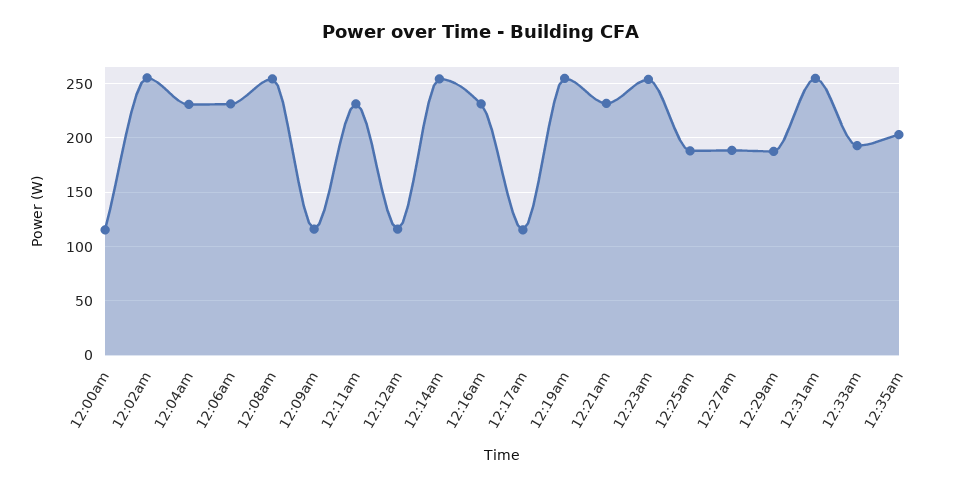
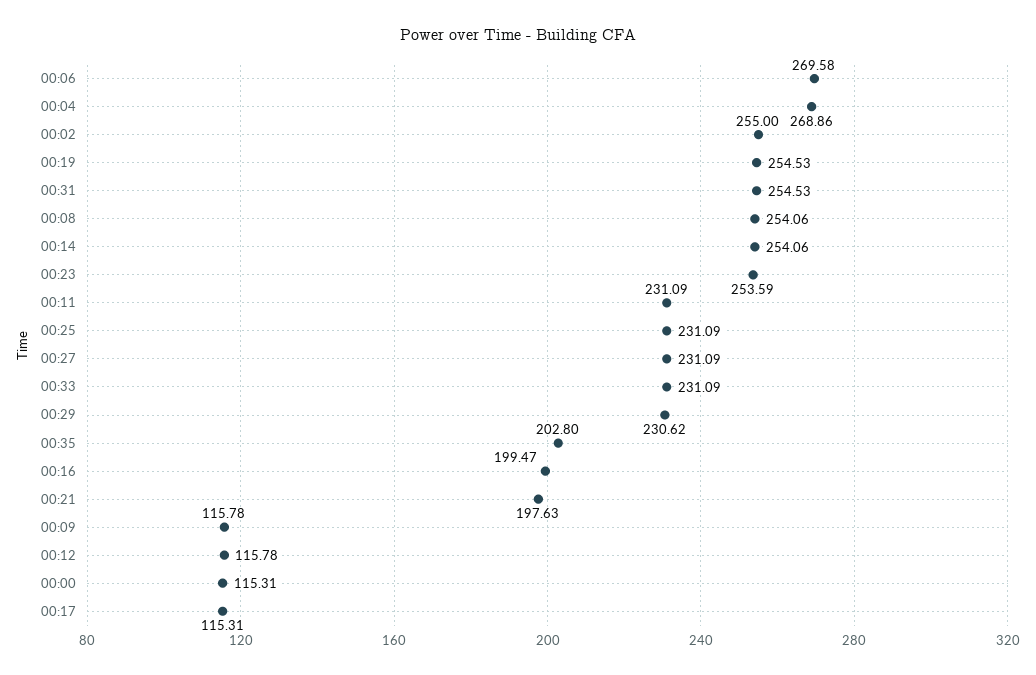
  {
    "12:00am": 115.31,
    "12:02am": 255,
-   "12:04am": 230,
+   "12:04am": 268.86,
-   "12:06am": 230,
+   "12:06am": 269.58,
    "12:08am": 254.06,
    "12:09am": 115.78,
    "12:11am": 231.09,
    "12:12am": 115.78,
    "12:14am": 254.06,
-   "12:16am": 230,
+   "12:16am": 199.47,
    "12:17am": 115.31,
    "12:19am": 254.53,
-   "12:21am": 230,
+   "12:21am": 197.63,
    "12:23am": 253.59,
-   "12:25am": 190,
+   "12:25am": 231.09,
-   "12:27am": 190,
+   "12:27am": 231.09,
-   "12:29am": 190,
+   "12:29am": 230.62,
    "12:31am": 254.53,
-   "12:33am": 190,
+   "12:33am": 231.09,
    "12:35am": 202.8
  }

